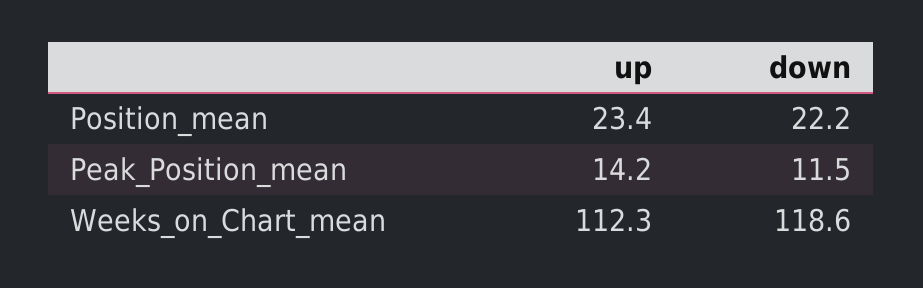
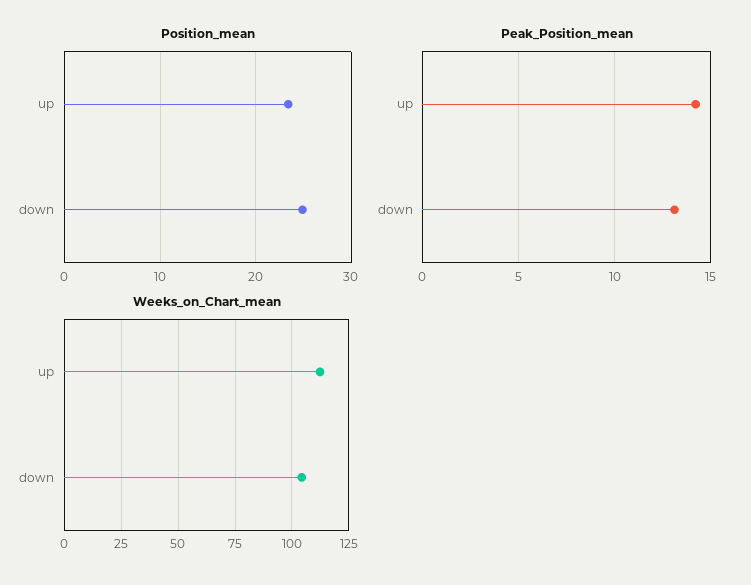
  {
    "Position_mean": {
      "up": 23.4,
-     "down": 22.2
+     "down": 25
    },
    "Peak_Position_mean": {
      "up": 14.2,
-     "down": 11.5
+     "down": 13
    },
    "Weeks_on_Chart_mean": {
      "up": 112.3,
-     "down": 118.6
+     "down": 105
    }
  }

